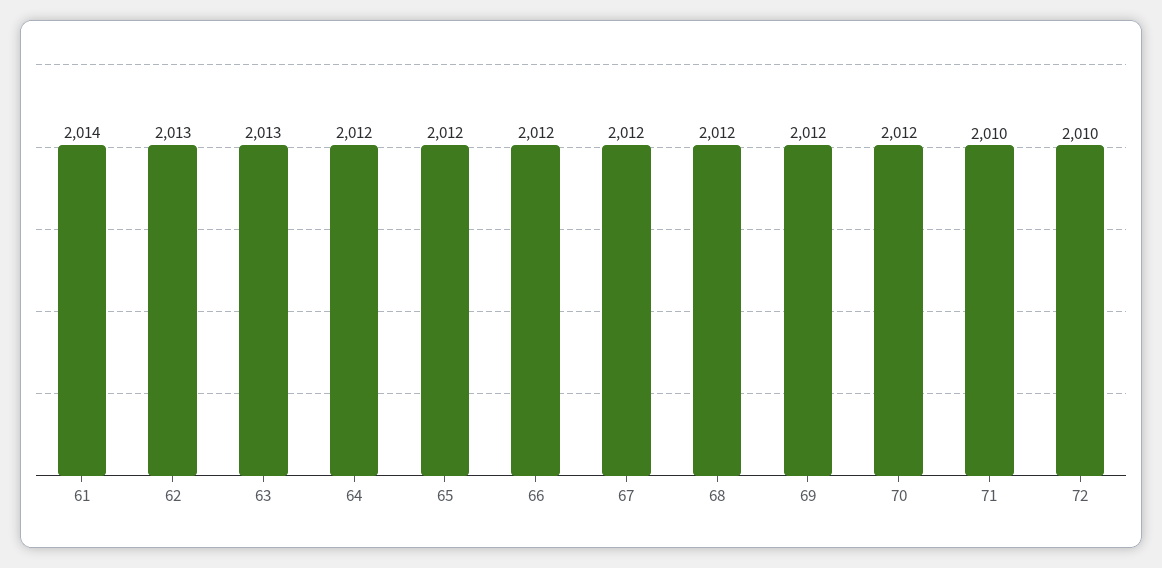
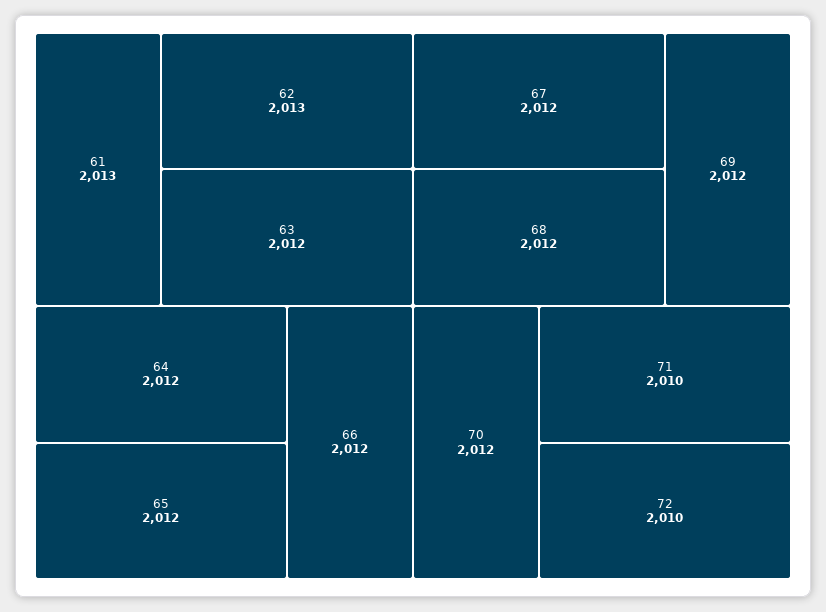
  {
-   "61": 2014,
+   "61": 2013,
    "62": 2013,
-   "63": 2013,
+   "63": 2012,
    "64": 2012,
    "65": 2012,
    "66": 2012,
    "67": 2012,
    "68": 2012,
    "69": 2012,
    "70": 2012,
    "71": 2010,
    "72": 2010
  }

